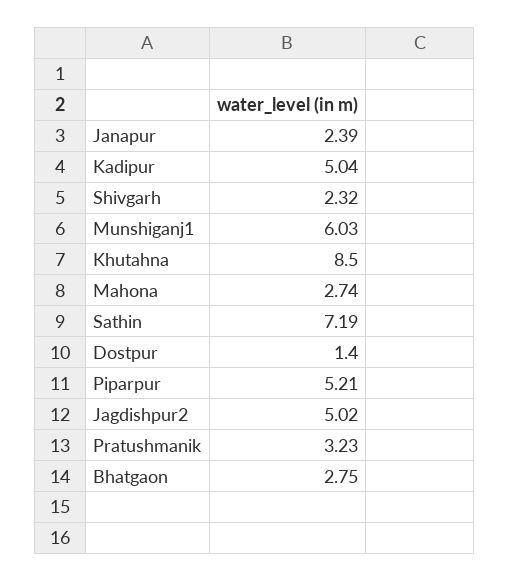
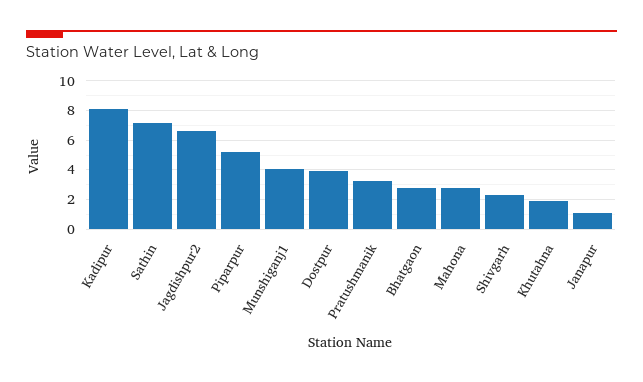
  {
-   "Janapur": 2.39,
+   "Janapur": 1,
-   "Kadipur": 5.04,
+   "Kadipur": 8,
    "Shivgarh": 2.32,
-   "Munshiganj1": 6.03,
+   "Munshiganj1": 4,
-   "Khutahna": 8.5,
+   "Khutahna": 2,
    "Mahona": 2.74,
    "Sathin": 7.19,
-   "Dostpur": 1.4,
+   "Dostpur": 4,
    "Piparpur": 5.21,
-   "Jagdishpur2": 5.02,
+   "Jagdishpur2": 6.5,
    "Pratushmanik": 3.23,
    "Bhatgaon": 2.75
  }

